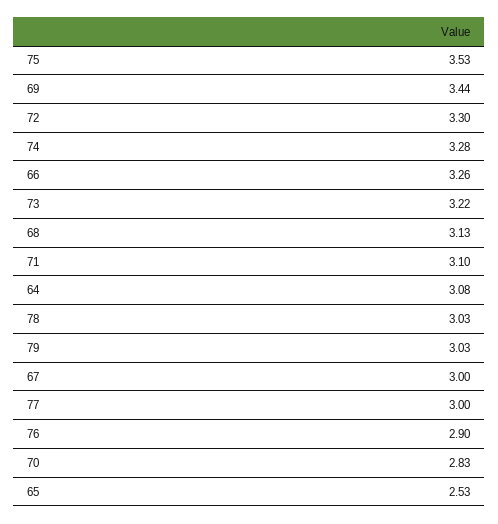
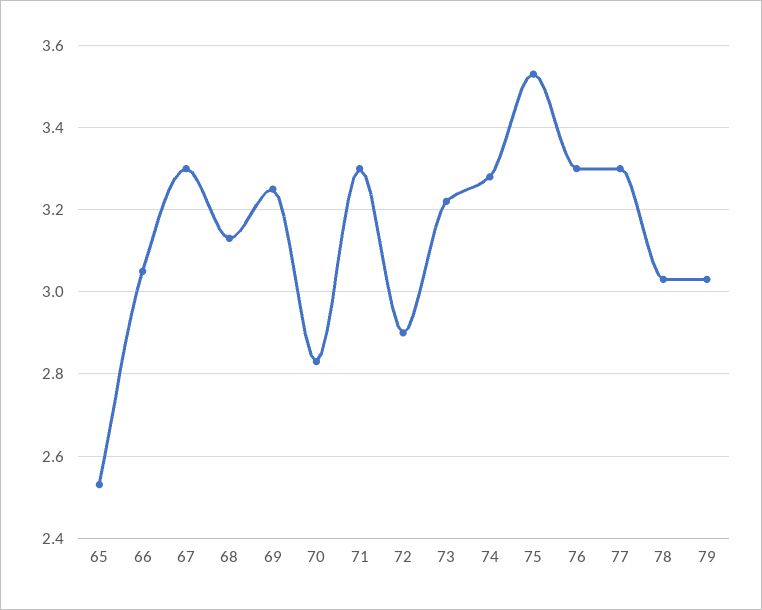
  {
    "75": 3.53,
-   "69": 3.44,
+   "69": 3.25,
-   "72": 3.3,
+   "72": 2.9,
    "74": 3.28,
-   "66": 3.26,
+   "66": 3.05,
    "73": 3.22,
    "68": 3.13,
-   "71": 3.1,
+   "71": 3.3,
-   "64": 3.08,
    "78": 3.03,
    "79": 3.03,
-   "67": 3,
+   "67": 3.3,
-   "77": 3,
+   "77": 3.3,
-   "76": 2.9,
+   "76": 3.3,
    "70": 2.83,
    "65": 2.53
  }

